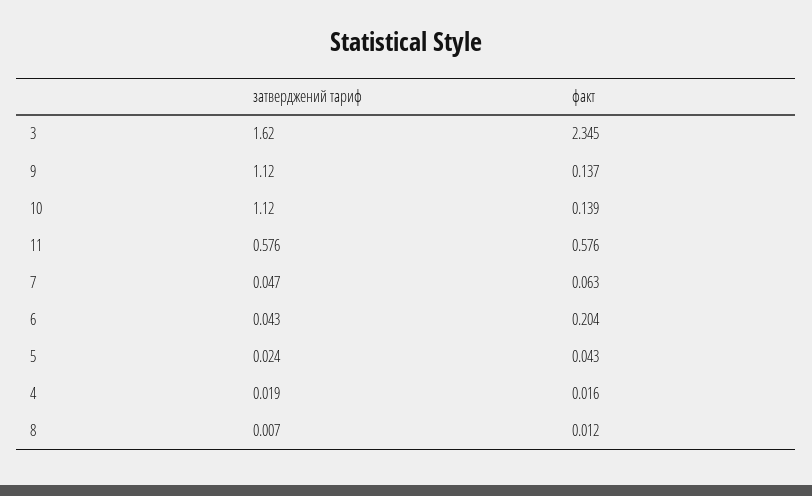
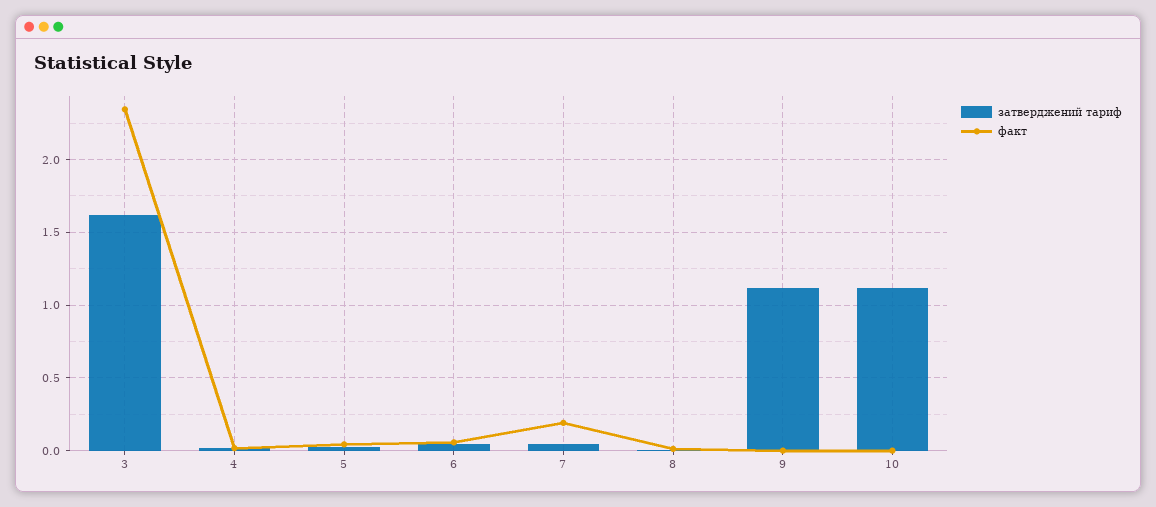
  {
    "затверджений тариф": {
      "3": 1.62,
      "9": 1.12,
      "10": 1.12,
-     "11": 0.576,
      "7": 0.047,
      "6": 0.043,
      "5": 0.024,
      "4": 0.019,
      "8": 0.007
    },
    "факт": {
      "3": 2.345,
-     "9": 0.137,
+     "9": 0,
-     "10": 0.139,
+     "10": 0,
-     "11": 0.576,
-     "7": 0.063,
+     "7": 0.2,
-     "6": 0.204,
+     "6": 0.05,
      "5": 0.043,
      "4": 0.016,
      "8": 0.012
    }
  }

